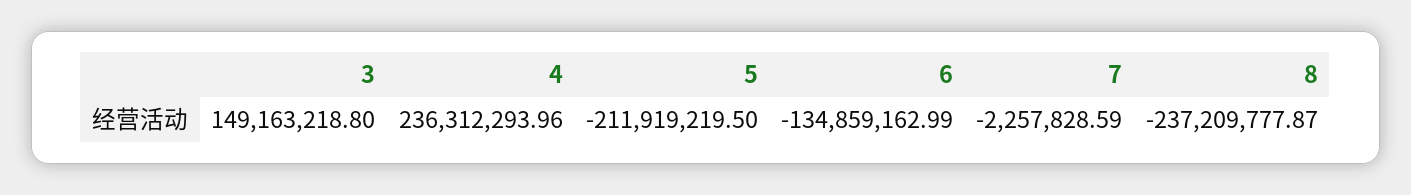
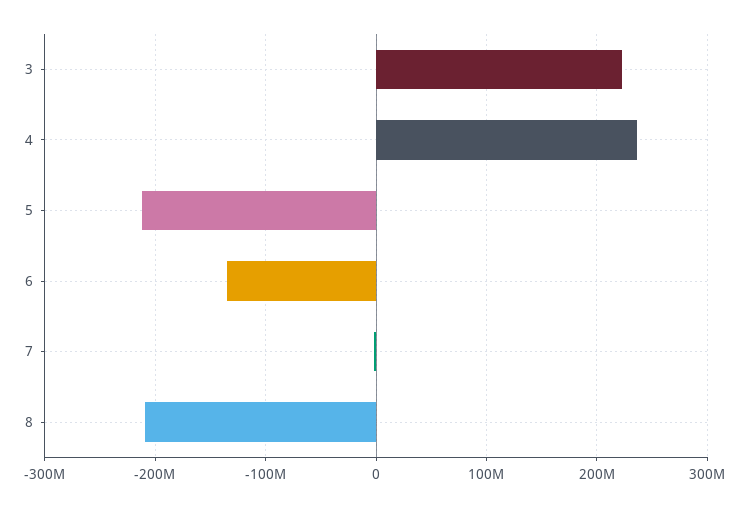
  {
-   "3": 149163218.8,
+   "3": 220000000,
    "4": 236312293.96,
    "5": -211919219.5,
    "6": -134859162.99,
    "7": -2257828.59,
-   "8": -237209777.87
+   "8": -210000000
  }

